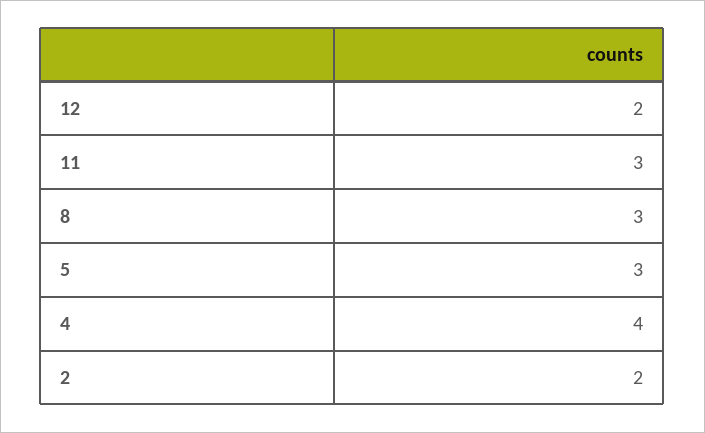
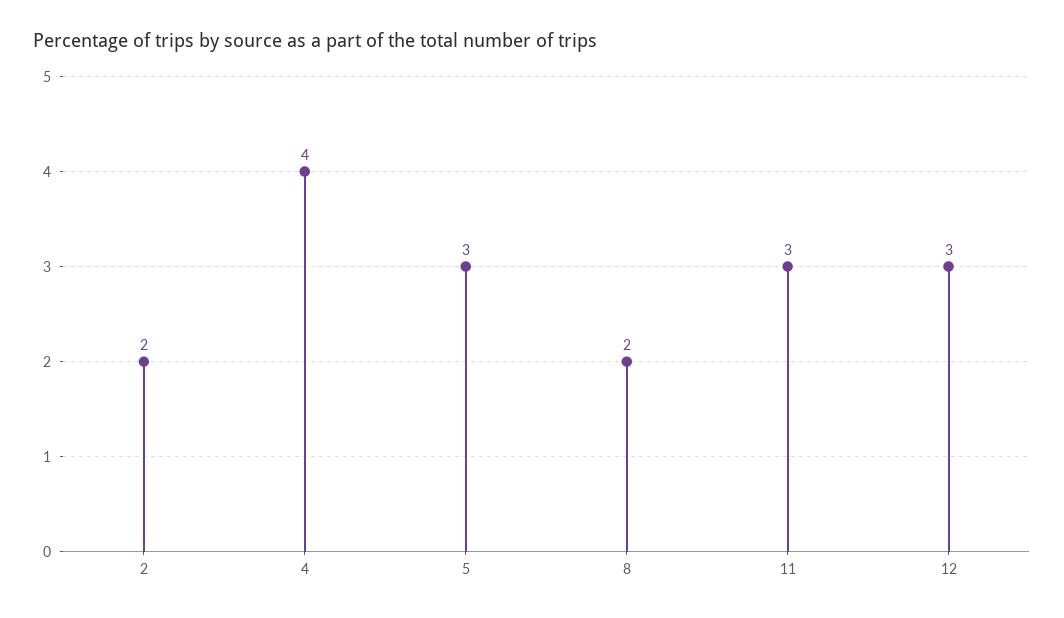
  {
-   "12": 2,
+   "12": 3,
    "11": 3,
-   "8": 3,
+   "8": 2,
    "5": 3,
    "4": 4,
    "2": 2
  }

